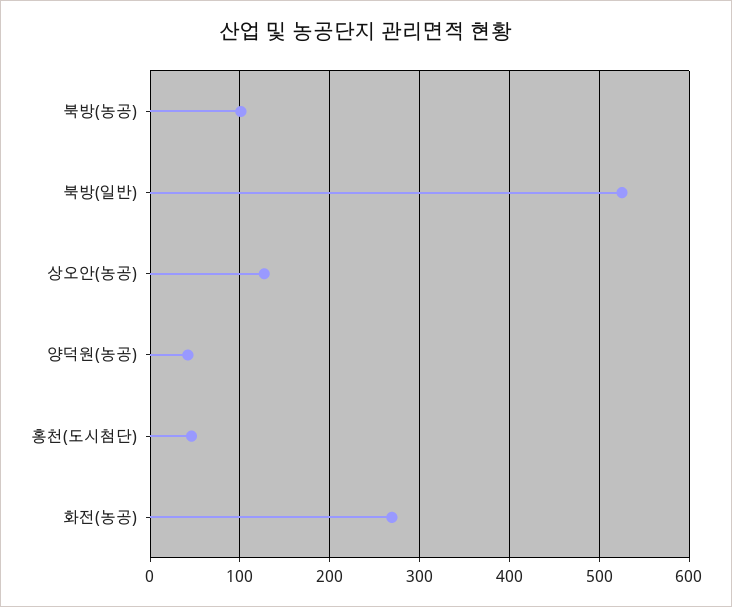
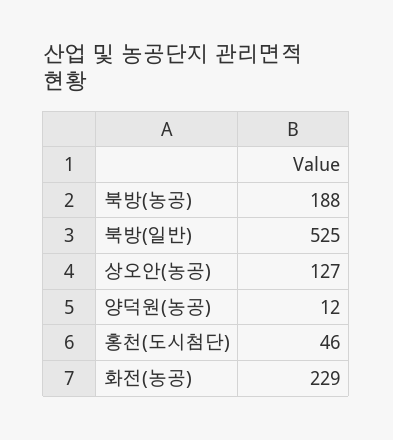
  {
-   "북방(농공)": 100,
+   "북방(농공)": 188,
    "북방(일반)": 525,
    "상오안(농공)": 127,
-   "양덕원(농공)": 40,
+   "양덕원(농공)": 12,
    "홍천(도시첨단)": 46,
-   "화전(농공)": 270
+   "화전(농공)": 229
  }

